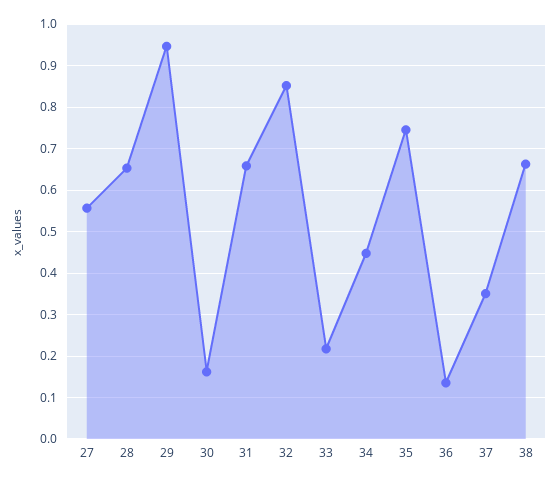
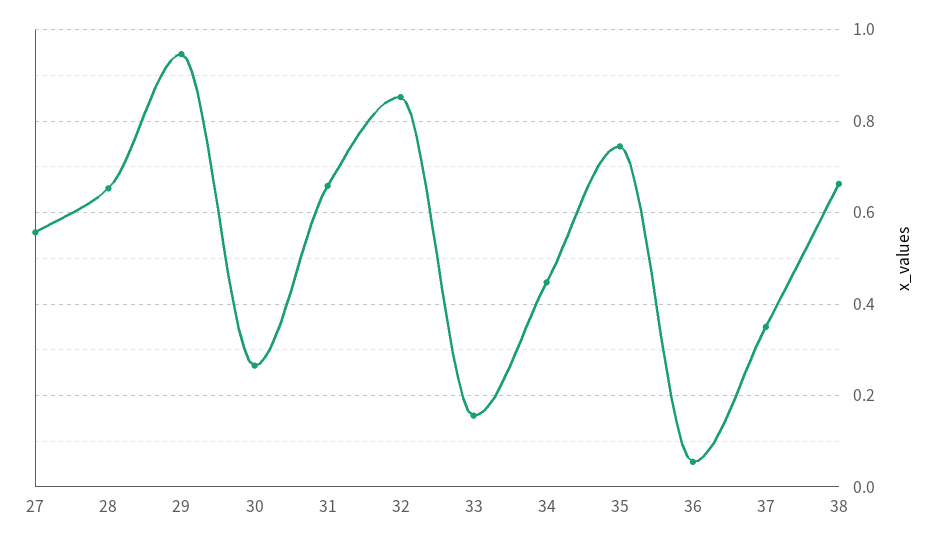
  {
    "27": 0.56,
    "28": 0.66,
    "29": 0.94,
-   "30": 0.16,
+   "30": 0.26,
    "31": 0.66,
    "32": 0.86,
-   "33": 0.22,
+   "33": 0.16,
    "34": 0.44,
    "35": 0.74,
-   "36": 0.14,
+   "36": 0.06,
    "37": 0.36,
    "38": 0.66
  }

